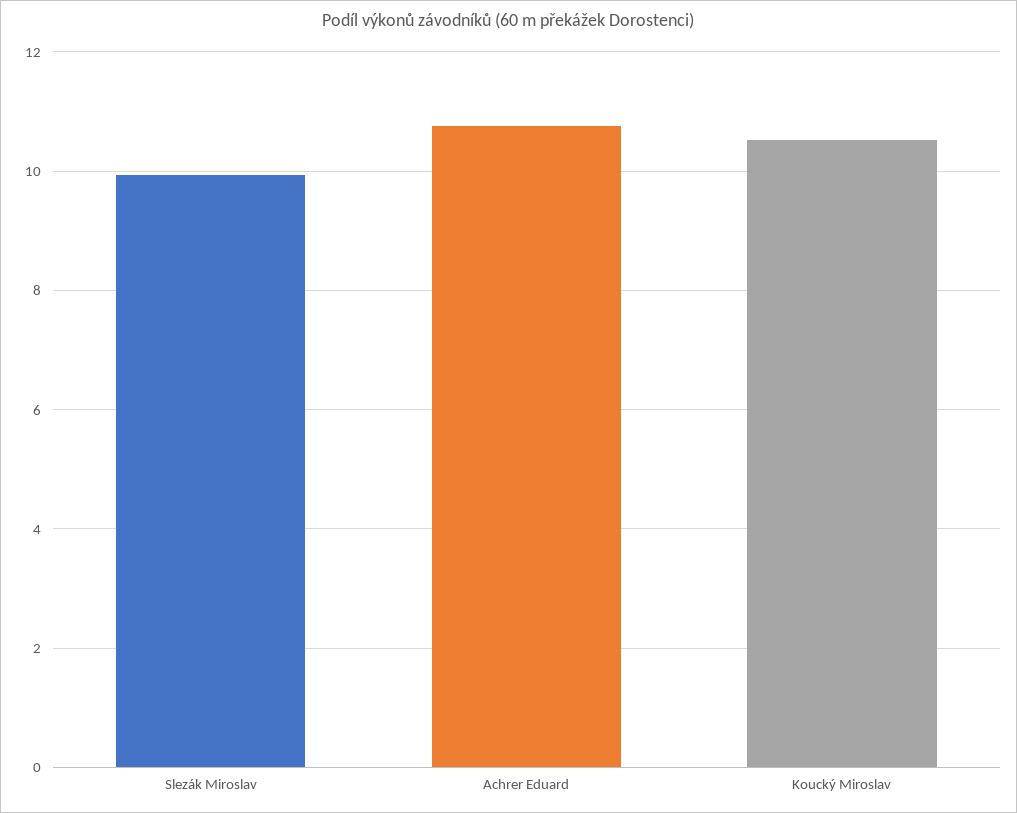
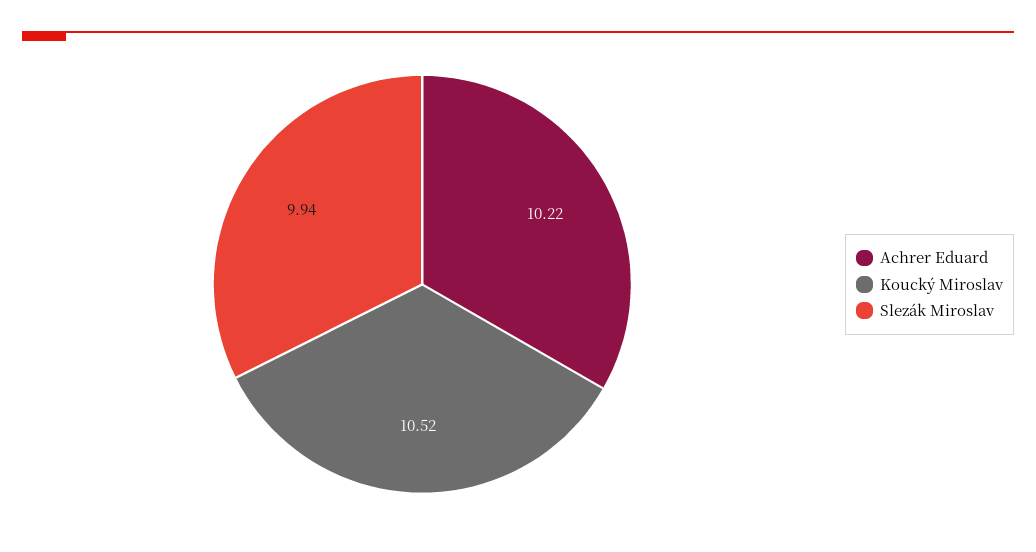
  {
    "Slezák Miroslav": 9.94,
-   "Achrer Eduard": 10.8,
+   "Achrer Eduard": 10.22,
    "Koucký Miroslav": 10.52
  }

